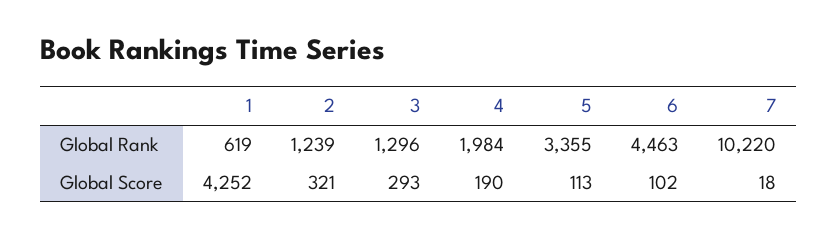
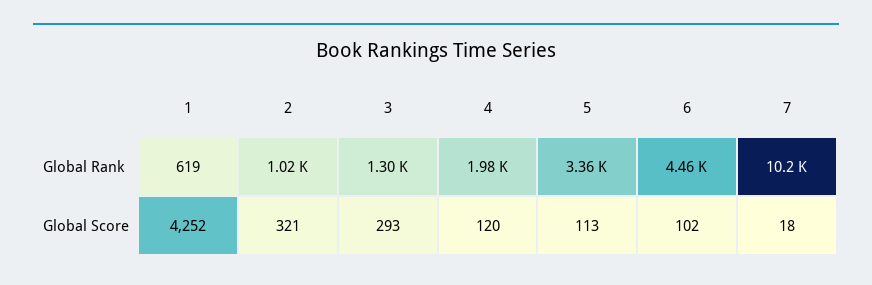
  {
    "1": {
      "Global Rank": 619,
      "Global Score": 4252
    },
    "2": {
-     "Global Rank": 1239,
+     "Global Rank": 1020,
      "Global Score": 321
    },
    "3": {
      "Global Rank": 1296,
      "Global Score": 293
    },
    "4": {
      "Global Rank": 1984,
-     "Global Score": 190
+     "Global Score": 120
    },
    "5": {
      "Global Rank": 3355,
      "Global Score": 113
    },
    "6": {
      "Global Rank": 4463,
      "Global Score": 102
    },
    "7": {
      "Global Rank": 10220,
      "Global Score": 18
    }
  }

